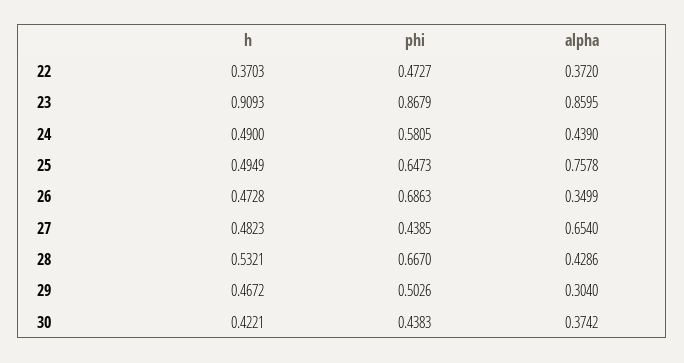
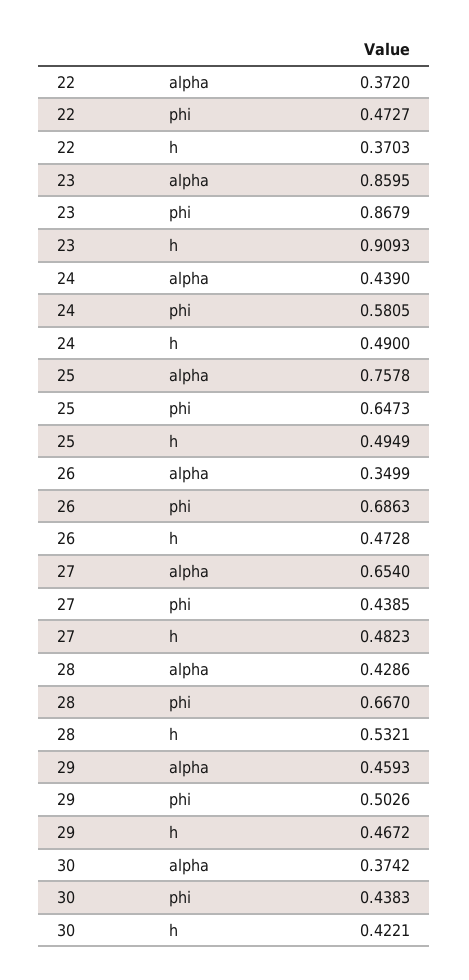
  {
    "h": {
      "22": 0.3703,
      "23": 0.9093,
      "24": 0.49,
      "25": 0.4949,
      "26": 0.4728,
      "27": 0.4823,
      "28": 0.5321,
      "29": 0.4672,
      "30": 0.4221
    },
    "phi": {
      "22": 0.4727,
      "23": 0.8679,
      "24": 0.5805,
      "25": 0.6473,
      "26": 0.6863,
      "27": 0.4385,
      "28": 0.667,
      "29": 0.5026,
      "30": 0.4383
    },
    "alpha": {
      "22": 0.372,
      "23": 0.8595,
      "24": 0.439,
      "25": 0.7578,
      "26": 0.3499,
      "27": 0.654,
      "28": 0.4286,
-     "29": 0.304,
+     "29": 0.4593,
      "30": 0.3742
    }
  }

